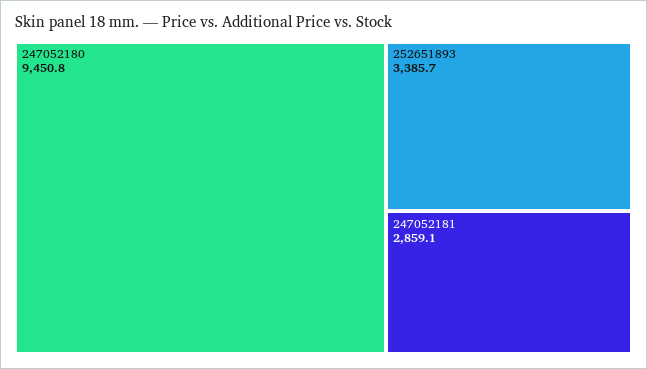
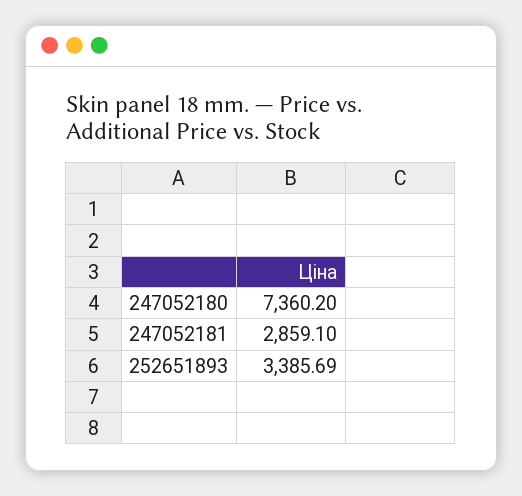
  {
-   "247052180": 9450.8,
+   "247052180": 7360.2,
    "252651893": 3385.69,
    "247052181": 2859.1
  }

